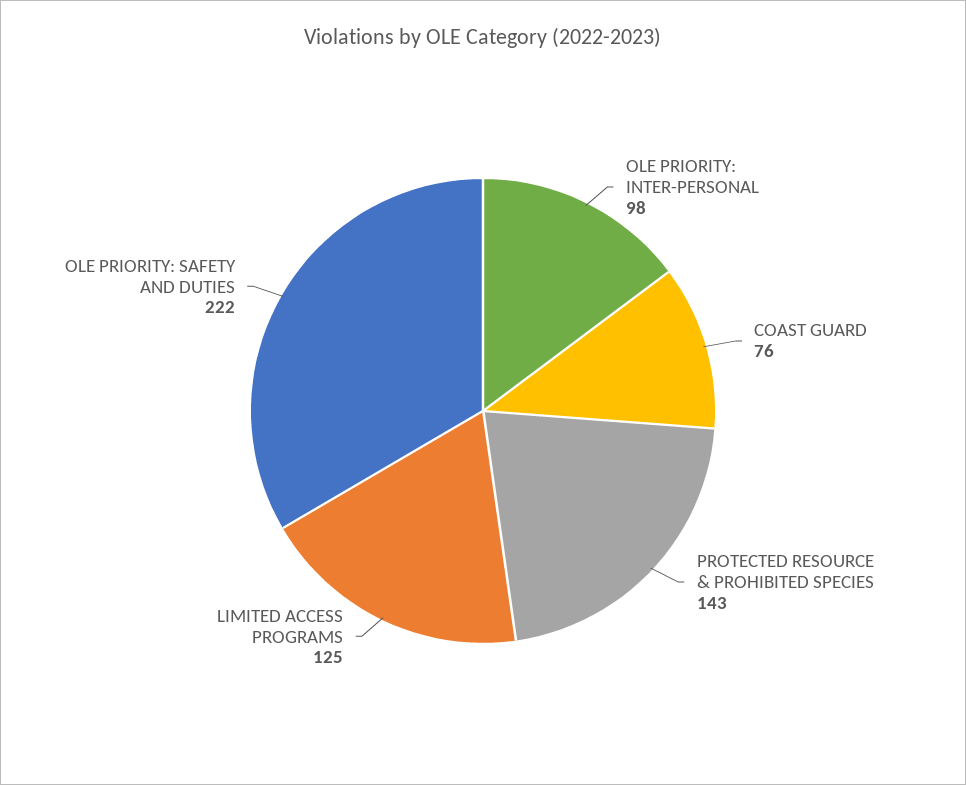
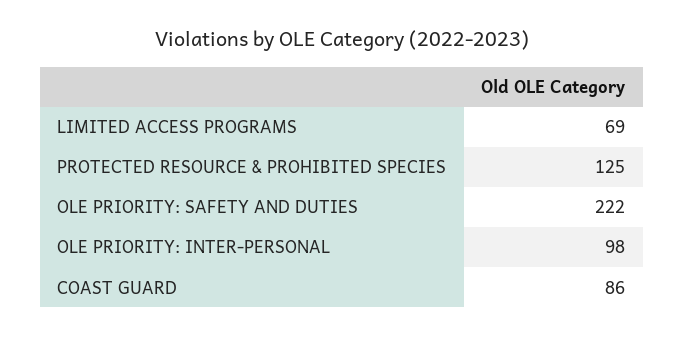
  {
    "OLE PRIORITY: INTER-PERSONAL": 98,
-   "COAST GUARD": 76,
+   "COAST GUARD": 86,
-   "PROTECTED RESOURCE & PROHIBITED SPECIES": 143,
+   "PROTECTED RESOURCE & PROHIBITED SPECIES": 125,
-   "LIMITED ACCESS PROGRAMS": 125,
+   "LIMITED ACCESS PROGRAMS": 69,
    "OLE PRIORITY: SAFETY AND DUTIES": 222
  }

